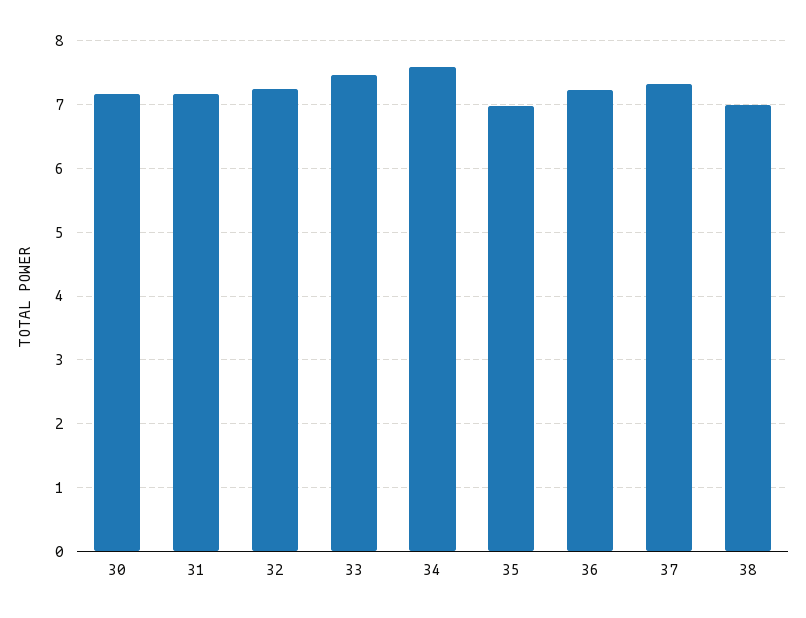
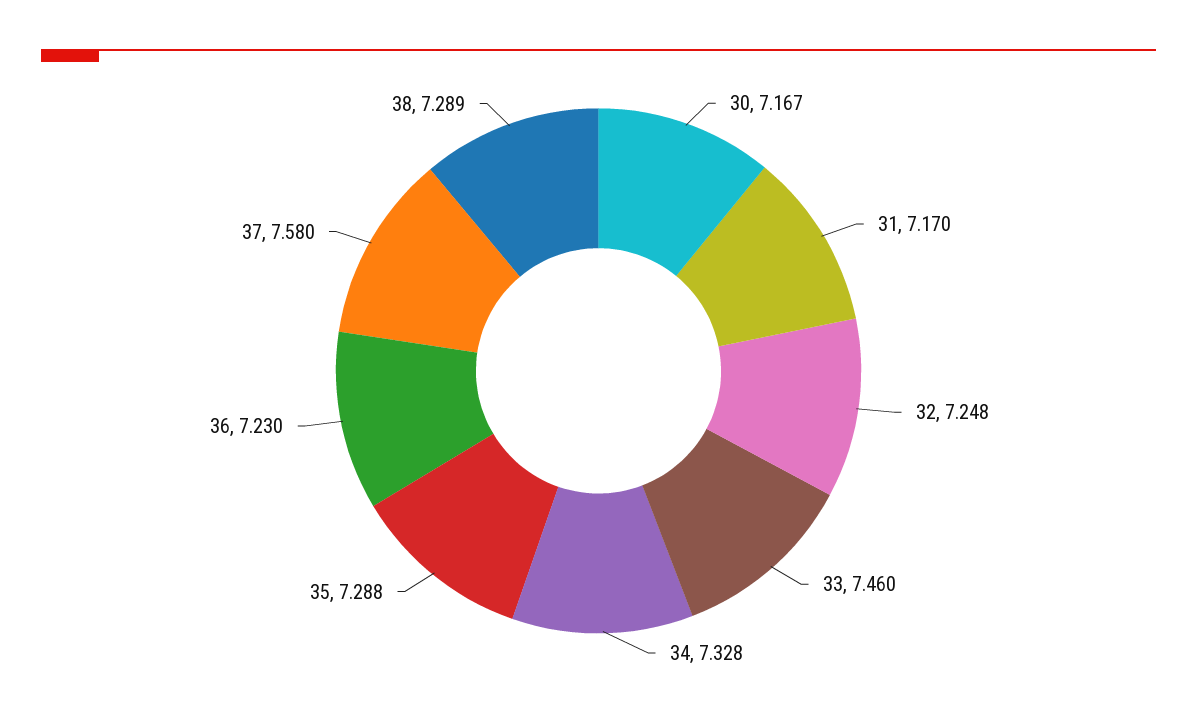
  {
    "30": 7.167,
    "31": 7.17,
    "32": 7.248,
    "33": 7.46,
-   "34": 7.6,
+   "34": 7.328,
-   "35": 7,
+   "35": 7.288,
    "36": 7.23,
-   "37": 7.3,
+   "37": 7.58,
-   "38": 7
+   "38": 7.289
  }

